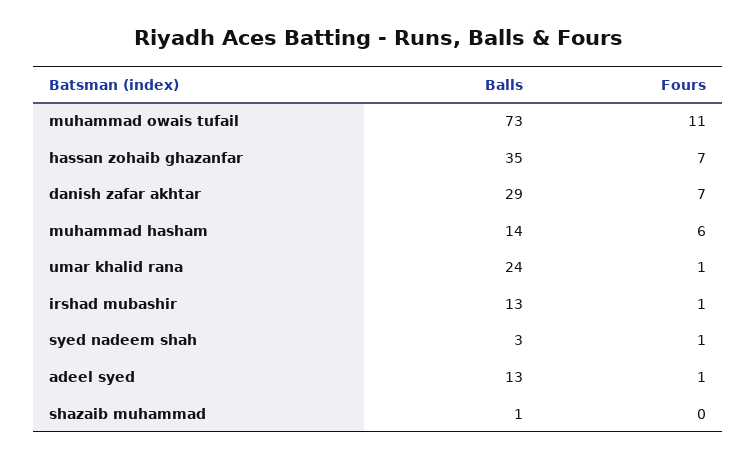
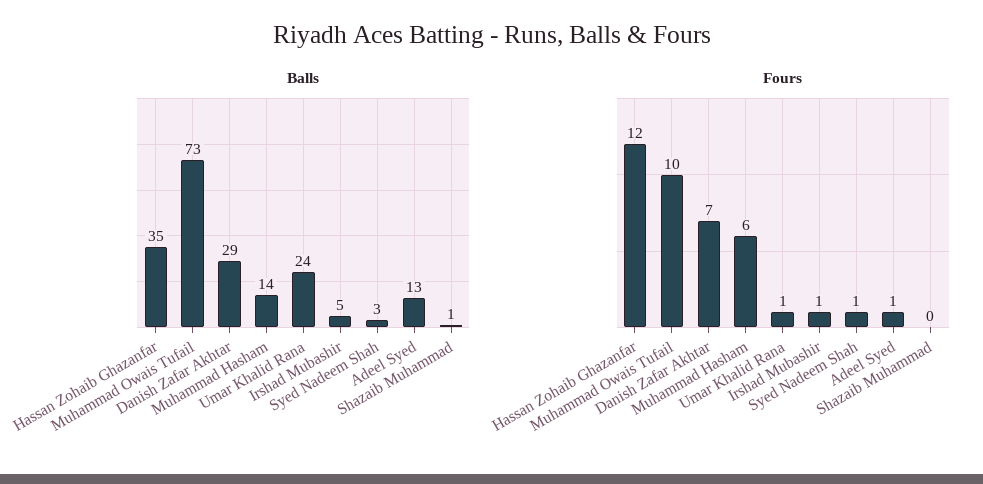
  {
    "Balls": {
      "muhammad owais tufail": 73,
      "hassan zohaib ghazanfar": 35,
      "danish zafar akhtar": 29,
      "muhammad hasham": 14,
      "umar khalid rana": 24,
-     "irshad mubashir": 13,
+     "irshad mubashir": 5,
      "syed nadeem shah": 3,
      "adeel syed": 13,
      "shazaib muhammad": 1
    },
    "Fours": {
-     "muhammad owais tufail": 11,
+     "muhammad owais tufail": 10,
-     "hassan zohaib ghazanfar": 7,
+     "hassan zohaib ghazanfar": 12,
      "danish zafar akhtar": 7,
      "muhammad hasham": 6,
      "umar khalid rana": 1,
      "irshad mubashir": 1,
      "syed nadeem shah": 1,
      "adeel syed": 1,
      "shazaib muhammad": 0
    }
  }

